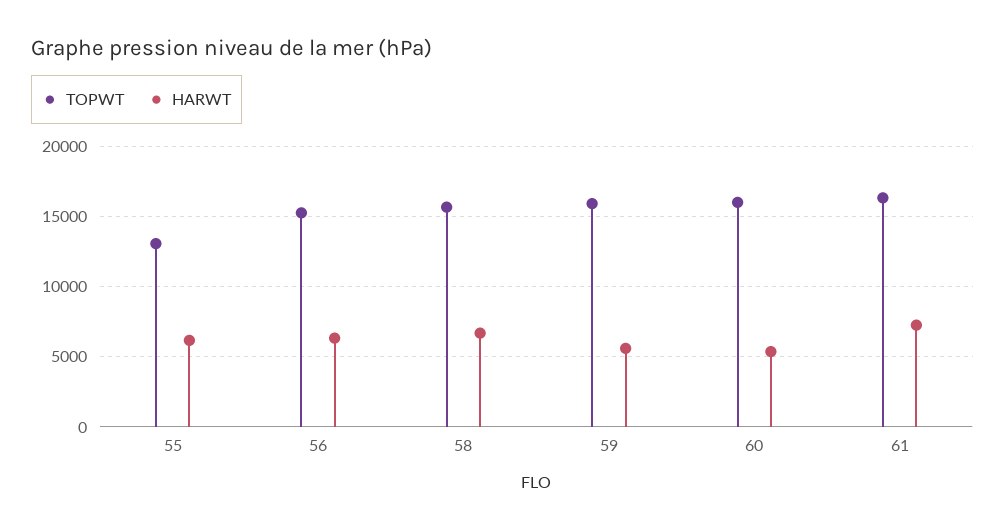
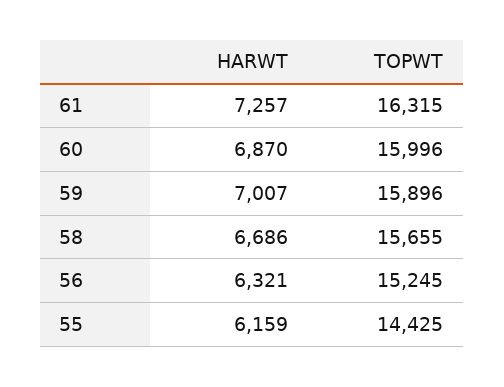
  {
    "TOPWT": {
-     "55": 13000,
+     "55": 14425,
      "56": 15245,
      "58": 15655,
      "59": 15896,
      "60": 15996,
      "61": 16315
    },
    "HARWT": {
      "55": 6159,
      "56": 6321,
      "58": 6686,
-     "59": 5500,
+     "59": 7007,
-     "60": 5500,
+     "60": 6870,
      "61": 7257
    }
  }

